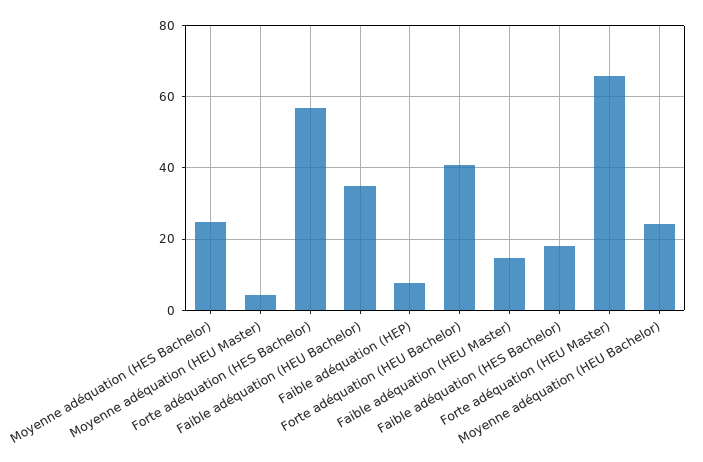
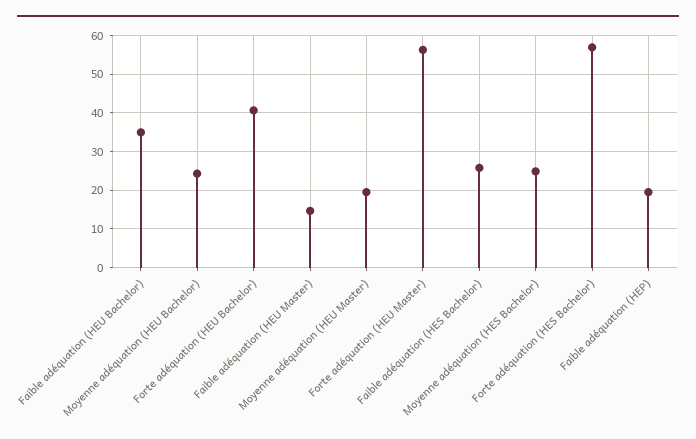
  {
    "Moyenne adéquation (HES Bachelor)": 24,
-   "Moyenne adéquation (HEU Master)": 4,
+   "Moyenne adéquation (HEU Master)": 20,
    "Forte adéquation (HES Bachelor)": 58,
    "Faible adéquation (HEU Bachelor)": 36,
-   "Faible adéquation (HEP)": 8,
+   "Faible adéquation (HEP)": 20,
    "Forte adéquation (HEU Bachelor)": 40,
    "Faible adéquation (HEU Master)": 14,
-   "Faible adéquation (HES Bachelor)": 18,
+   "Faible adéquation (HES Bachelor)": 26,
-   "Forte adéquation (HEU Master)": 66,
+   "Forte adéquation (HEU Master)": 56,
    "Moyenne adéquation (HEU Bachelor)": 24
  }

